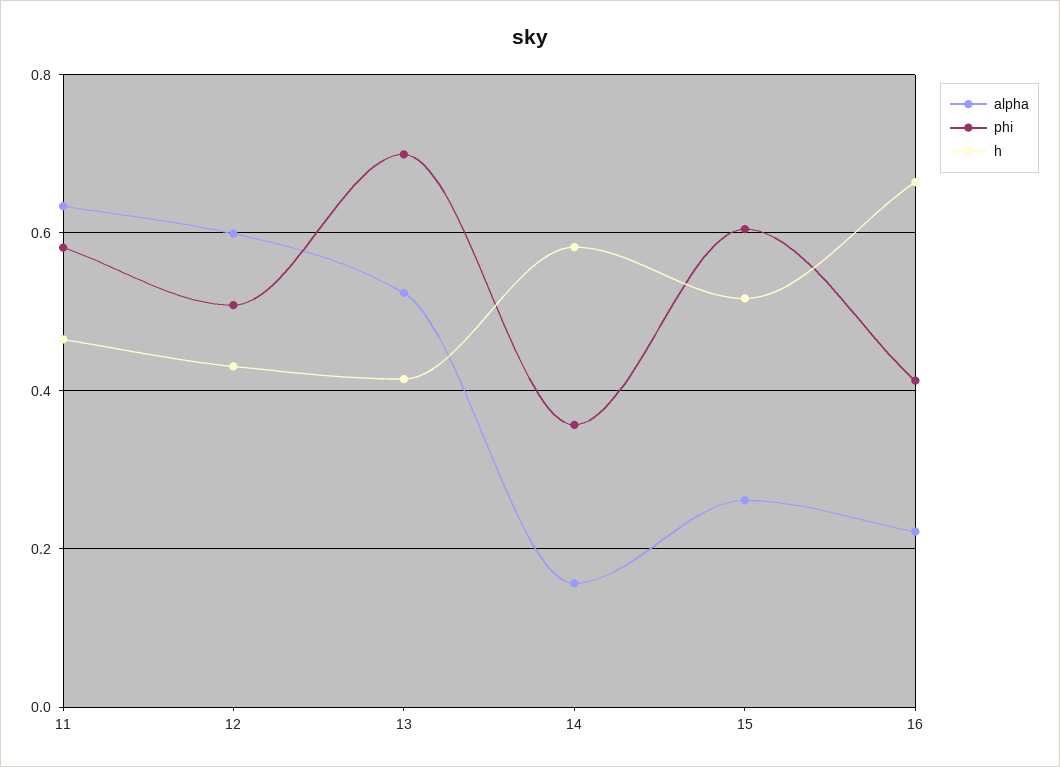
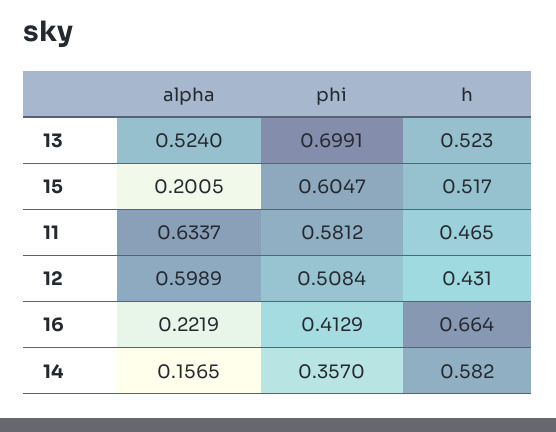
  {
    "alpha": {
      "11": 0.6337,
      "12": 0.5989,
      "13": 0.524,
      "14": 0.1565,
-     "15": 0.26,
+     "15": 0.2005,
      "16": 0.2219
    },
    "phi": {
      "11": 0.5812,
      "12": 0.5084,
      "13": 0.6991,
      "14": 0.357,
      "15": 0.6047,
      "16": 0.4129
    },
    "h": {
      "11": 0.465,
      "12": 0.431,
-     "13": 0.42,
+     "13": 0.523,
      "14": 0.582,
      "15": 0.517,
      "16": 0.664
    }
  }

